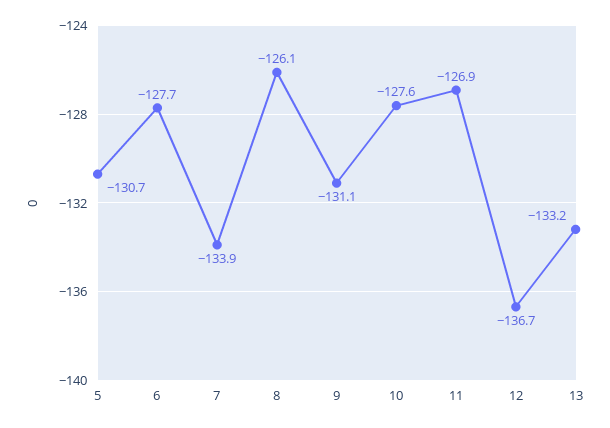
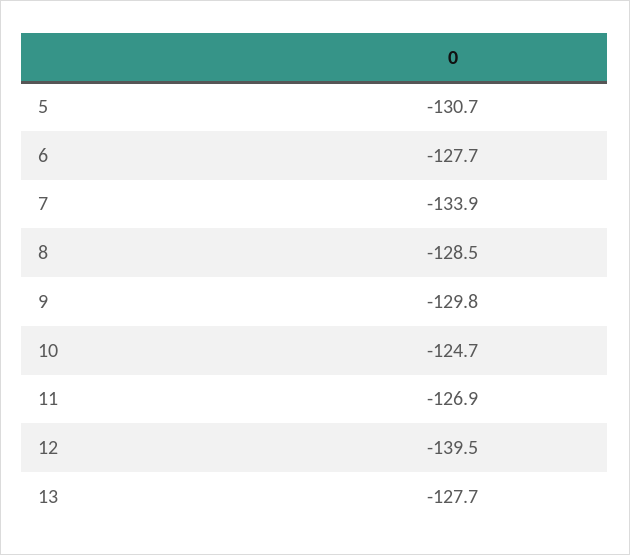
  {
    "5": -130.7,
    "6": -127.7,
    "7": -133.9,
-   "8": -126.1,
+   "8": -128.5,
-   "9": -131.1,
+   "9": -129.8,
-   "10": -127.6,
+   "10": -124.7,
    "11": -126.9,
-   "12": -136.7,
+   "12": -139.5,
-   "13": -133.2
+   "13": -127.7
  }

